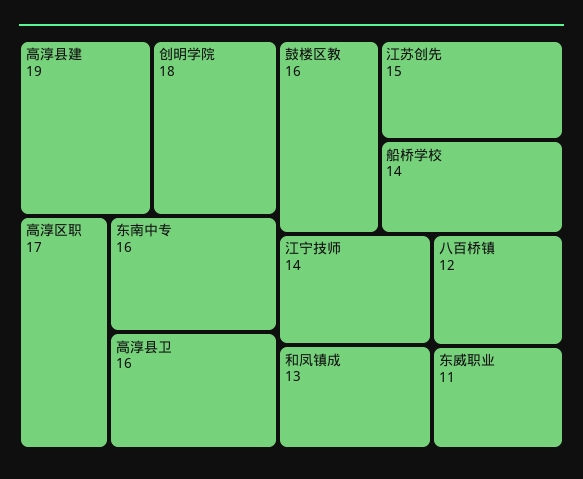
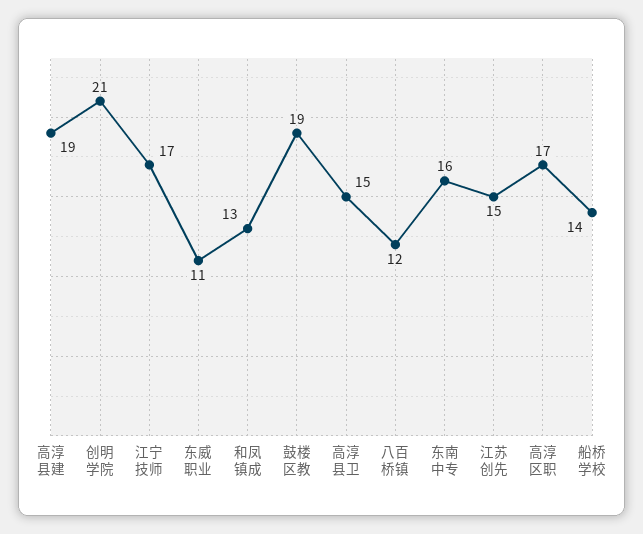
  {
    "高淳县建": 19,
-   "创明学院": 18,
+   "创明学院": 21,
    "高淳区职": 17,
    "东南中专": 16,
-   "高淳县卫": 16,
+   "高淳县卫": 15,
-   "鼓楼区教": 16,
+   "鼓楼区教": 19,
    "江苏创先": 15,
    "船桥学校": 14,
-   "江宁技师": 14,
+   "江宁技师": 17,
    "和凤镇成": 13,
    "八百桥镇": 12,
    "东威职业": 11
  }

